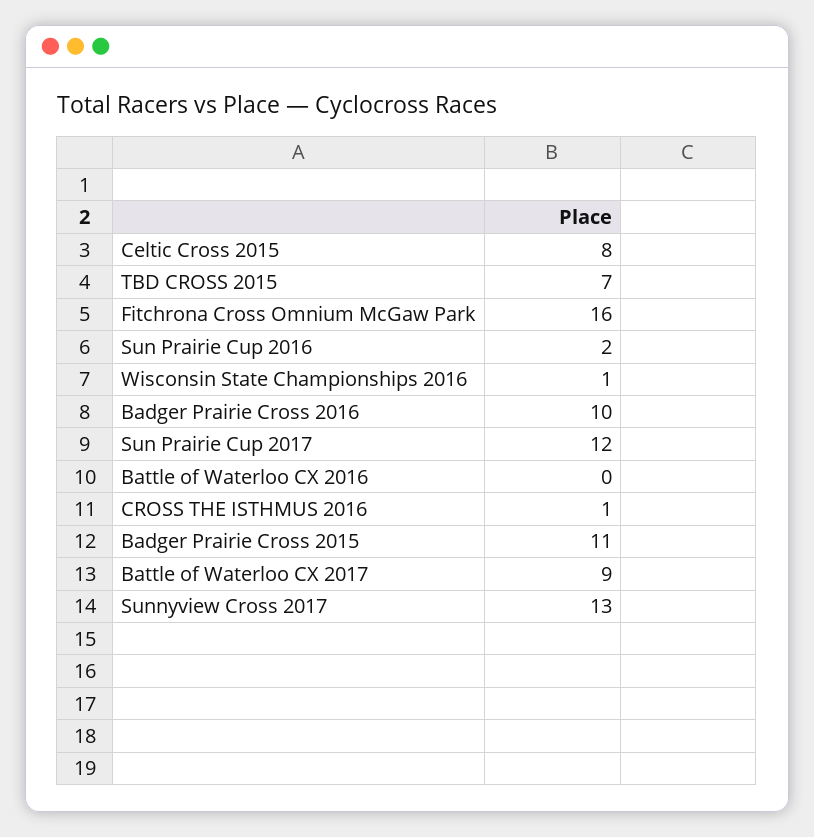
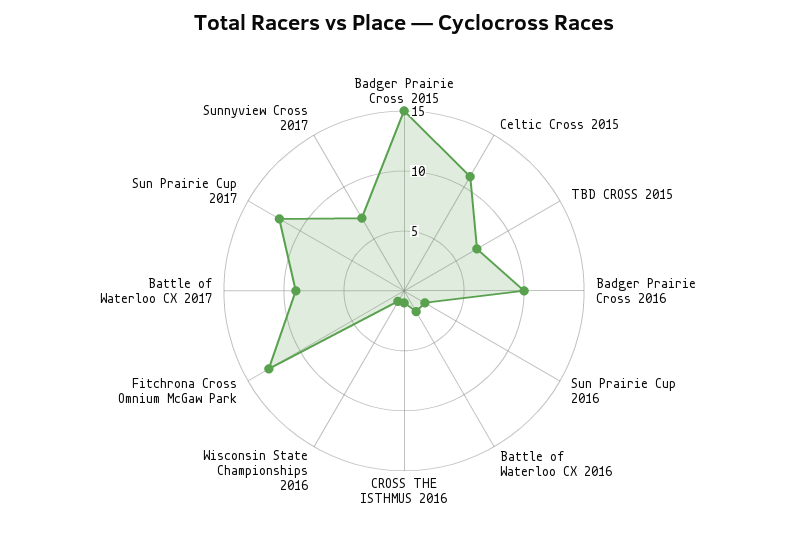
  {
-   "Celtic Cross 2015": 8,
+   "Celtic Cross 2015": 11,
    "TBD CROSS 2015": 7,
-   "Fitchrona Cross Omnium McGaw Park": 16,
+   "Fitchrona Cross Omnium McGaw Park": 13,
    "Sun Prairie Cup 2016": 2,
    "Wisconsin State Championships 2016": 1,
    "Badger Prairie Cross 2016": 10,
    "Sun Prairie Cup 2017": 12,
-   "Battle of Waterloo CX 2016": 0,
+   "Battle of Waterloo CX 2016": 2,
    "CROSS THE ISTHMUS 2016": 1,
-   "Badger Prairie Cross 2015": 11,
+   "Badger Prairie Cross 2015": 15,
    "Battle of Waterloo CX 2017": 9,
-   "Sunnyview Cross 2017": 13
+   "Sunnyview Cross 2017": 7
  }

